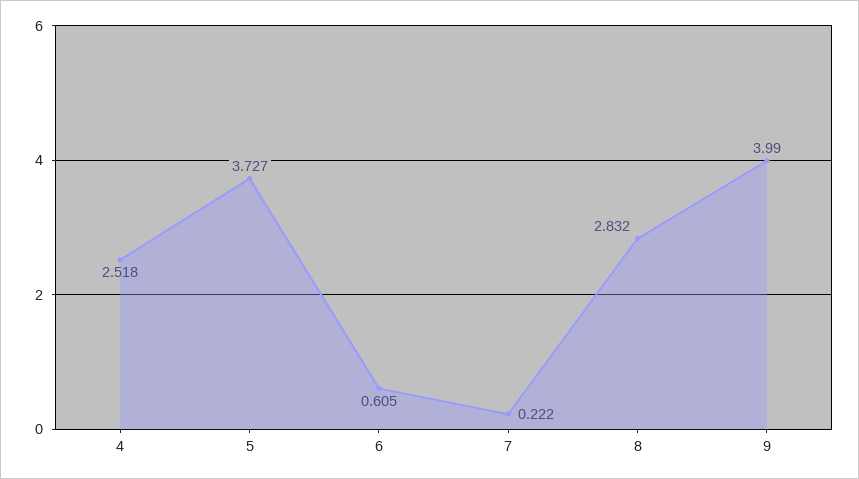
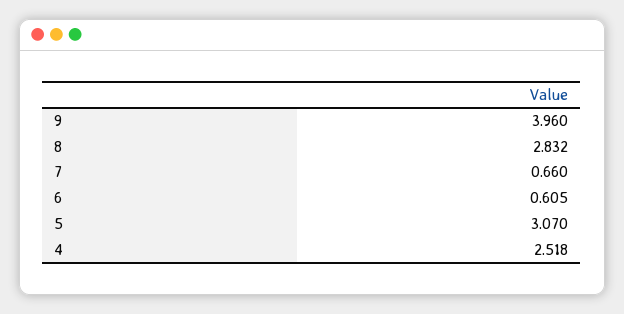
  {
    "4": 2.518,
-   "5": 3.727,
+   "5": 3.07,
    "6": 0.605,
-   "7": 0.222,
+   "7": 0.66,
    "8": 2.832,
-   "9": 3.99
+   "9": 3.96
  }

